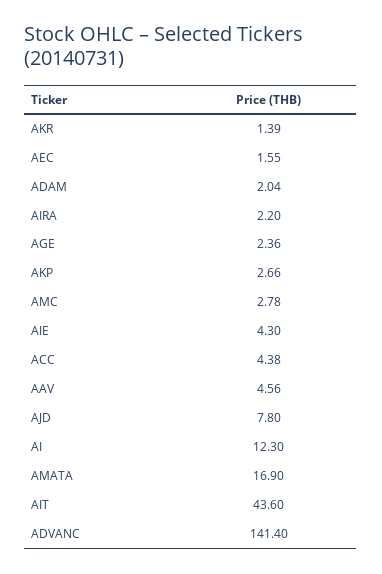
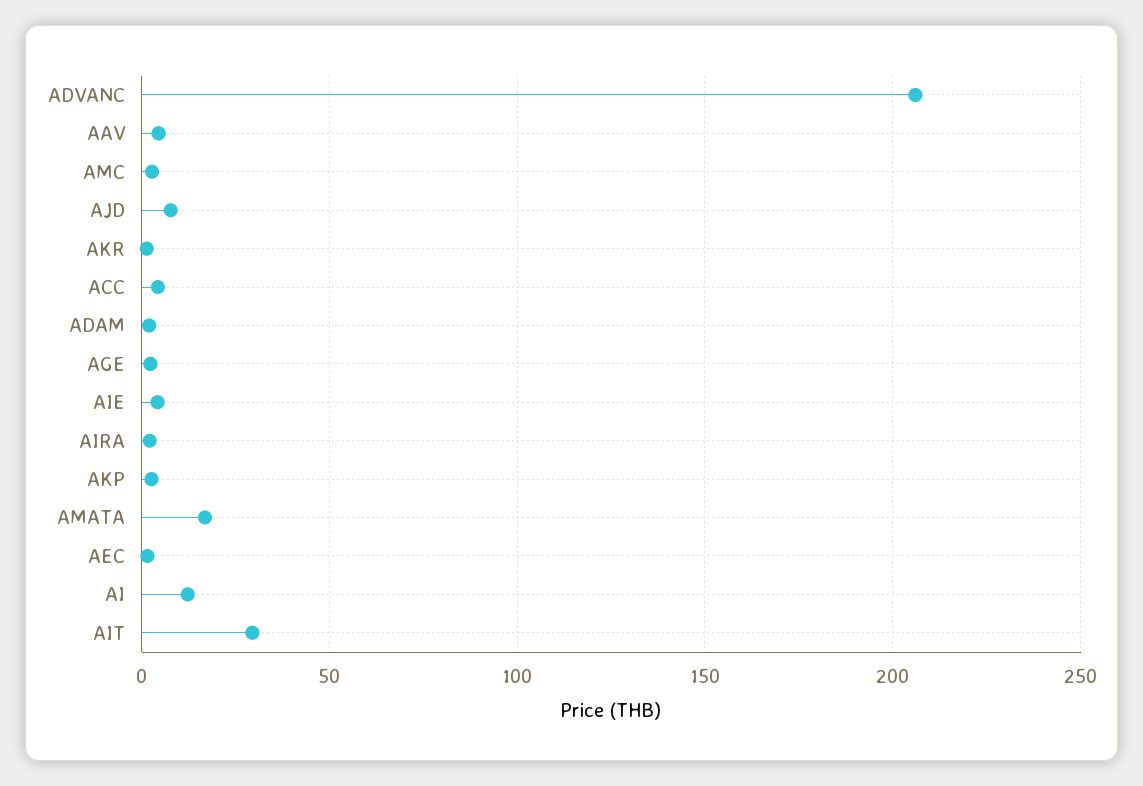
  {
    "AKR": 1.39,
    "AEC": 1.55,
    "ADAM": 2.04,
    "AIRA": 2.2,
    "AGE": 2.36,
    "AKP": 2.66,
    "AMC": 2.78,
    "AIE": 4.3,
    "ACC": 4.38,
    "AAV": 4.56,
    "AJD": 7.8,
    "AI": 12.3,
    "AMATA": 16.9,
-   "AIT": 43.6,
+   "AIT": 30,
-   "ADVANC": 141.4
+   "ADVANC": 205
  }

